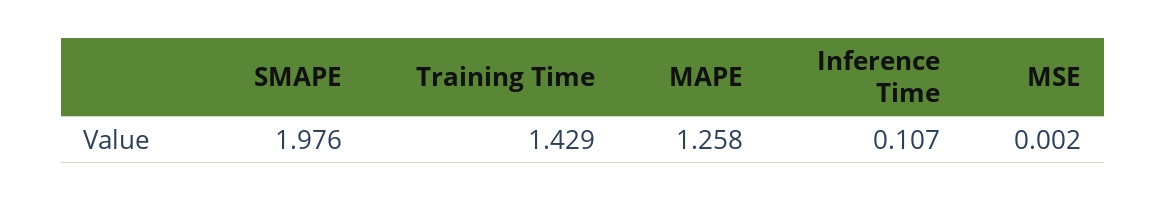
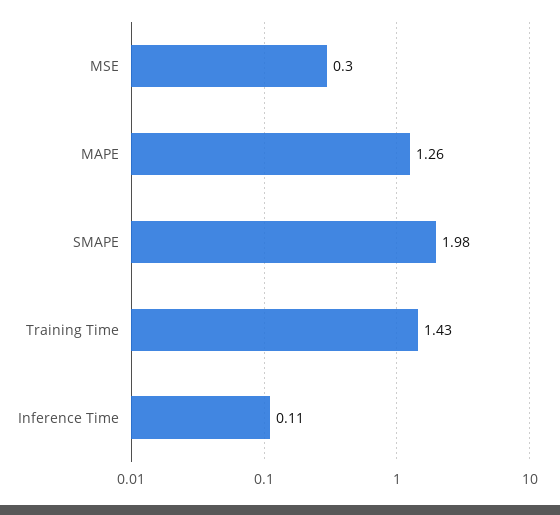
  {
    "SMAPE": 1.976,
    "Training Time": 1.429,
    "MAPE": 1.258,
    "Inference Time": 0.107,
-   "MSE": 0.002
+   "MSE": 0.3
  }

